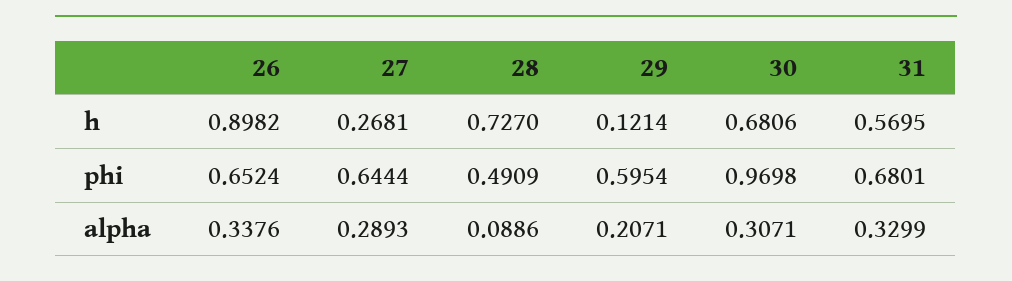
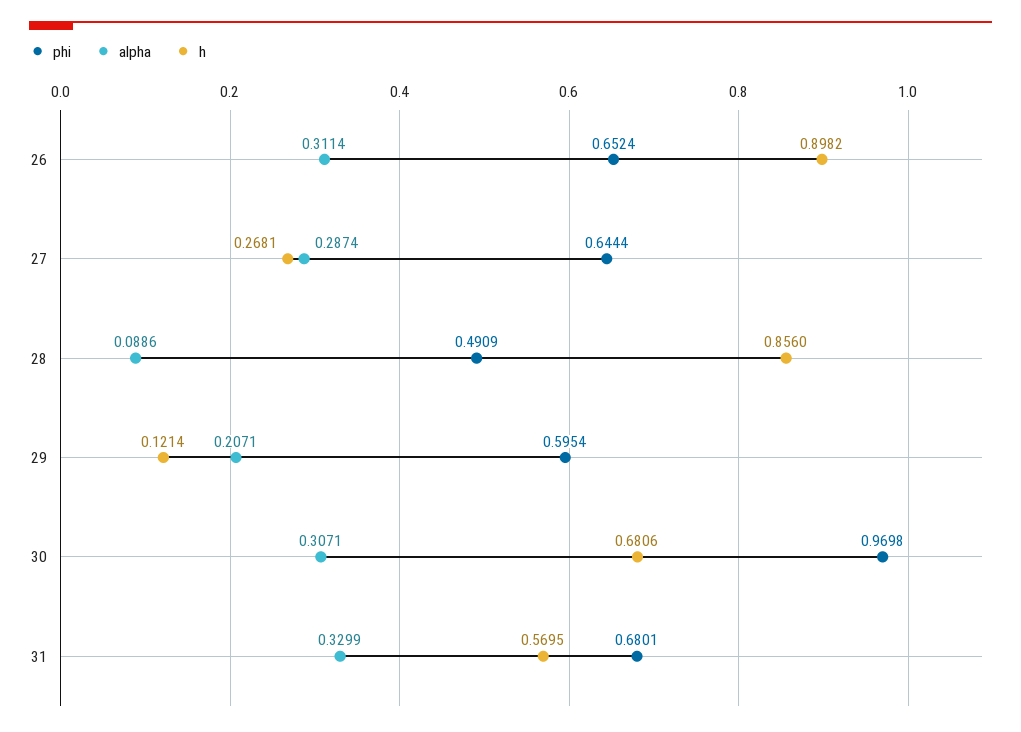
  {
    "h": {
      "26": 0.8982,
      "27": 0.2681,
-     "28": 0.727,
+     "28": 0.856,
      "29": 0.1214,
      "30": 0.6806,
      "31": 0.5695
    },
    "phi": {
      "26": 0.6524,
      "27": 0.6444,
      "28": 0.4909,
      "29": 0.5954,
      "30": 0.9698,
      "31": 0.6801
    },
    "alpha": {
-     "26": 0.3376,
+     "26": 0.3114,
-     "27": 0.2893,
+     "27": 0.2874,
      "28": 0.0886,
      "29": 0.2071,
      "30": 0.3071,
      "31": 0.3299
    }
  }

